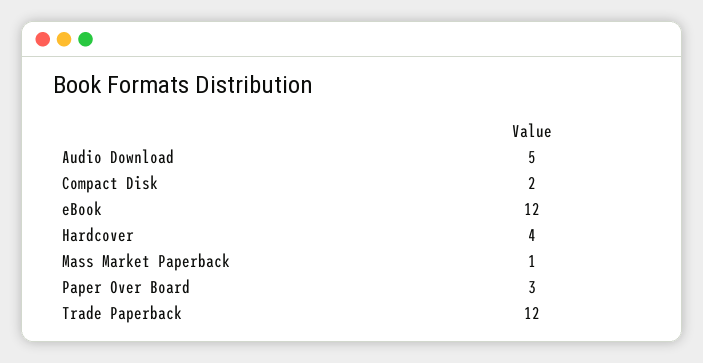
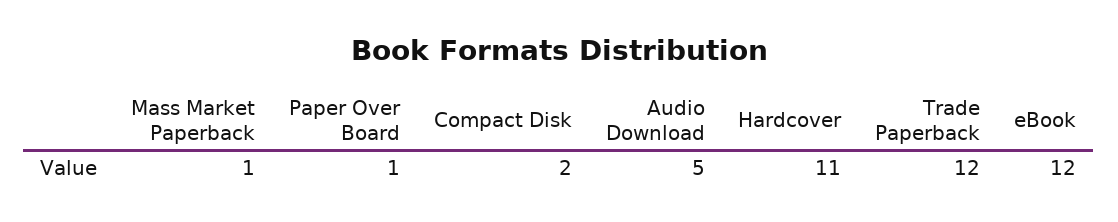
  {
    "Audio Download": 5,
    "Compact Disk": 2,
    "eBook": 12,
-   "Hardcover": 4,
+   "Hardcover": 11,
    "Mass Market Paperback": 1,
-   "Paper Over Board": 3,
+   "Paper Over Board": 1,
    "Trade Paperback": 12
  }

